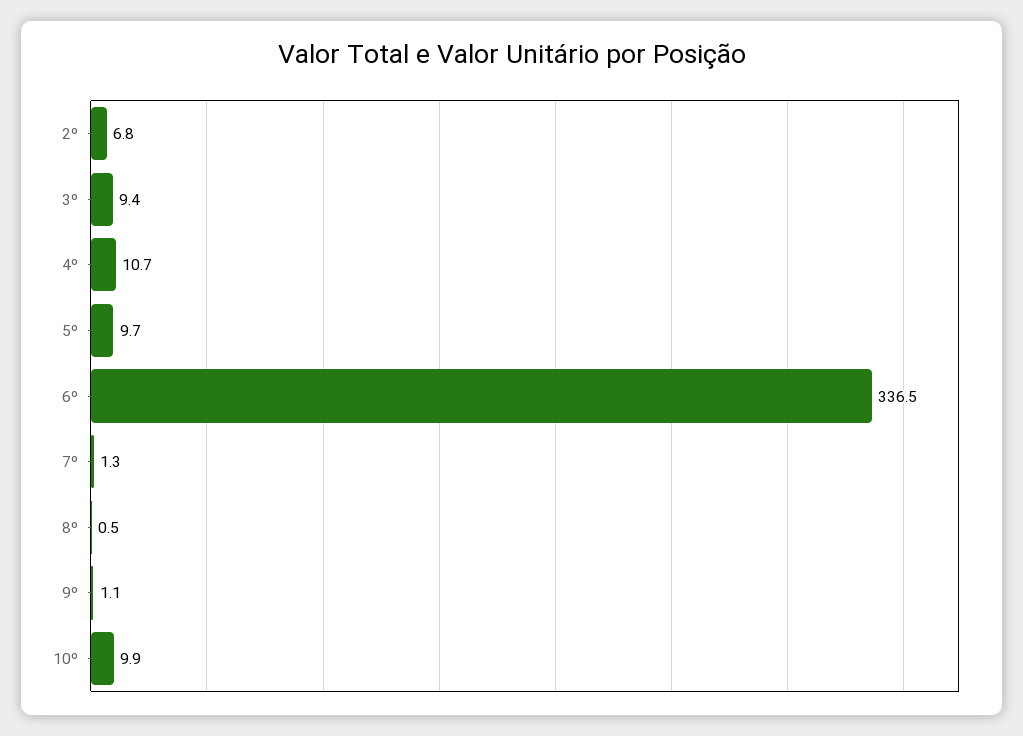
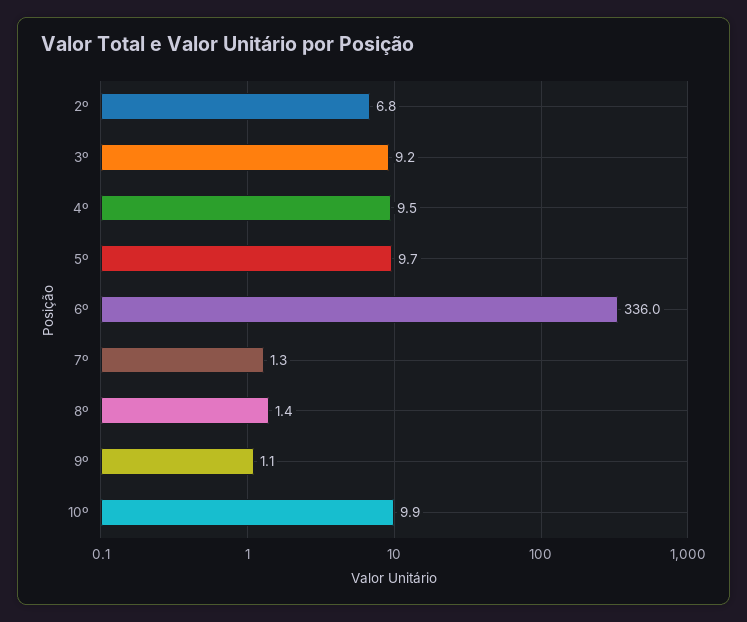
  {
    "2º": 6.8,
-   "3º": 9.4,
+   "3º": 9.2,
-   "4º": 10.7,
+   "4º": 9.5,
    "5º": 9.7,
-   "6º": 336.5,
+   "6º": 336,
    "7º": 1.3,
-   "8º": 0.5,
+   "8º": 1.4,
    "9º": 1.1,
    "10º": 9.9
  }

